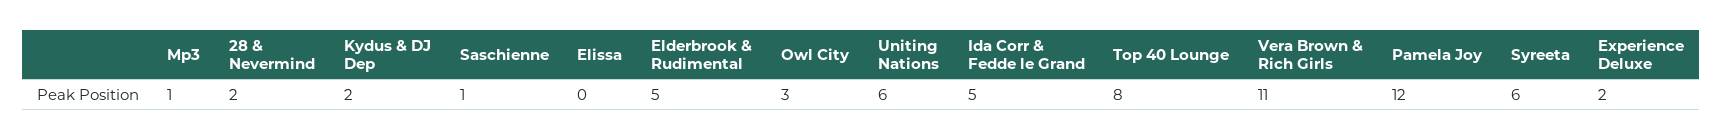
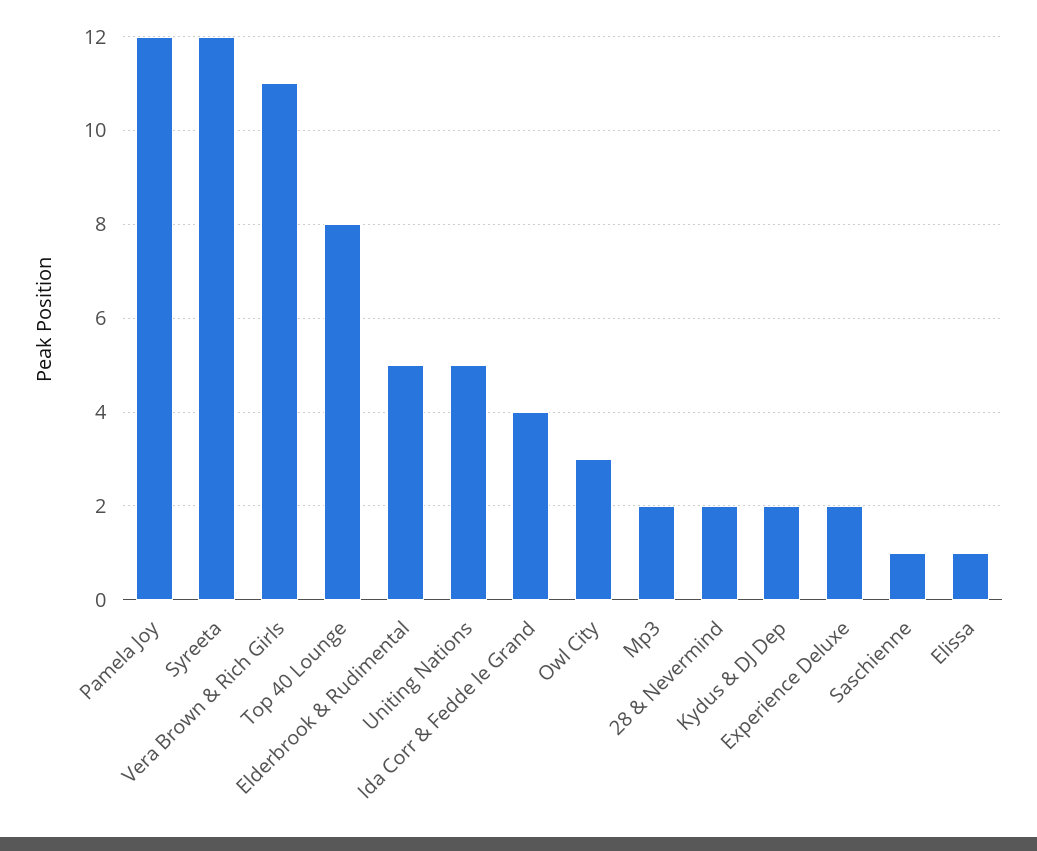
  {
-   "Mp3": 1,
+   "Mp3": 2,
    "28 & Nevermind": 2,
    "Kydus & DJ Dep": 2,
    "Saschienne": 1,
-   "Elissa": 0,
+   "Elissa": 1,
    "Elderbrook & Rudimental": 5,
    "Owl City": 3,
-   "Uniting Nations": 6,
+   "Uniting Nations": 5,
-   "Ida Corr & Fedde le Grand": 5,
+   "Ida Corr & Fedde le Grand": 4,
    "Top 40 Lounge": 8,
    "Vera Brown & Rich Girls": 11,
    "Pamela Joy": 12,
-   "Syreeta": 6,
+   "Syreeta": 12,
    "Experience Deluxe": 2
  }

